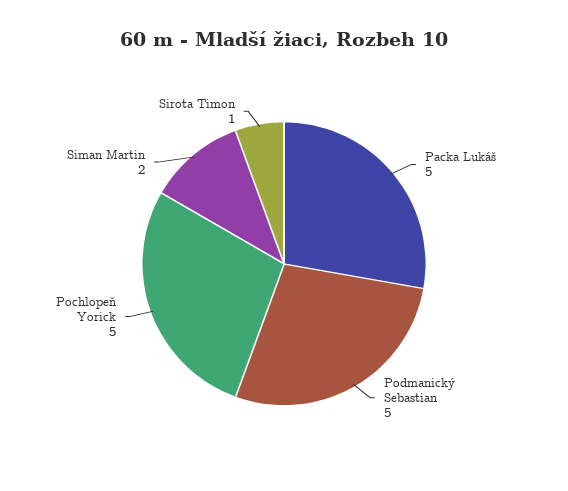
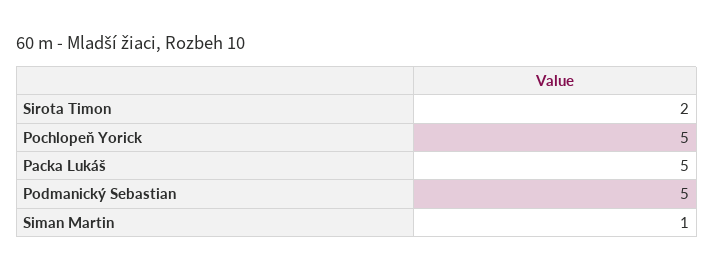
  {
    "Packa Lukáš": 5,
    "Podmanický Sebastian": 5,
    "Pochlopeň Yorick": 5,
-   "Siman Martin": 2,
+   "Siman Martin": 1,
-   "Sirota Timon": 1
+   "Sirota Timon": 2
  }

